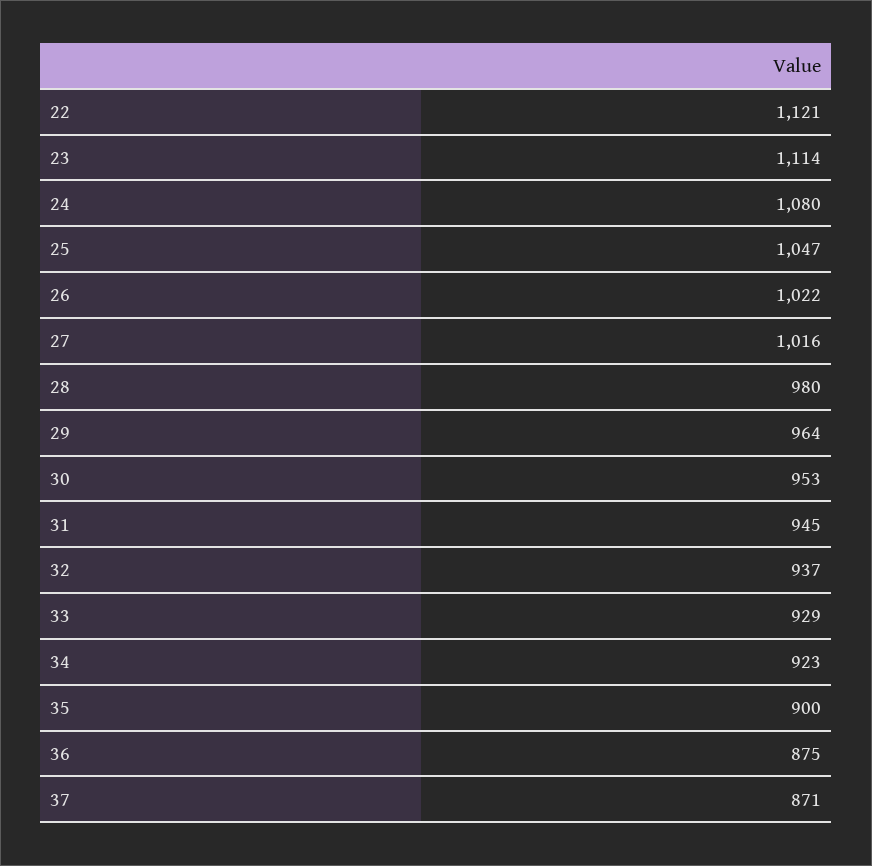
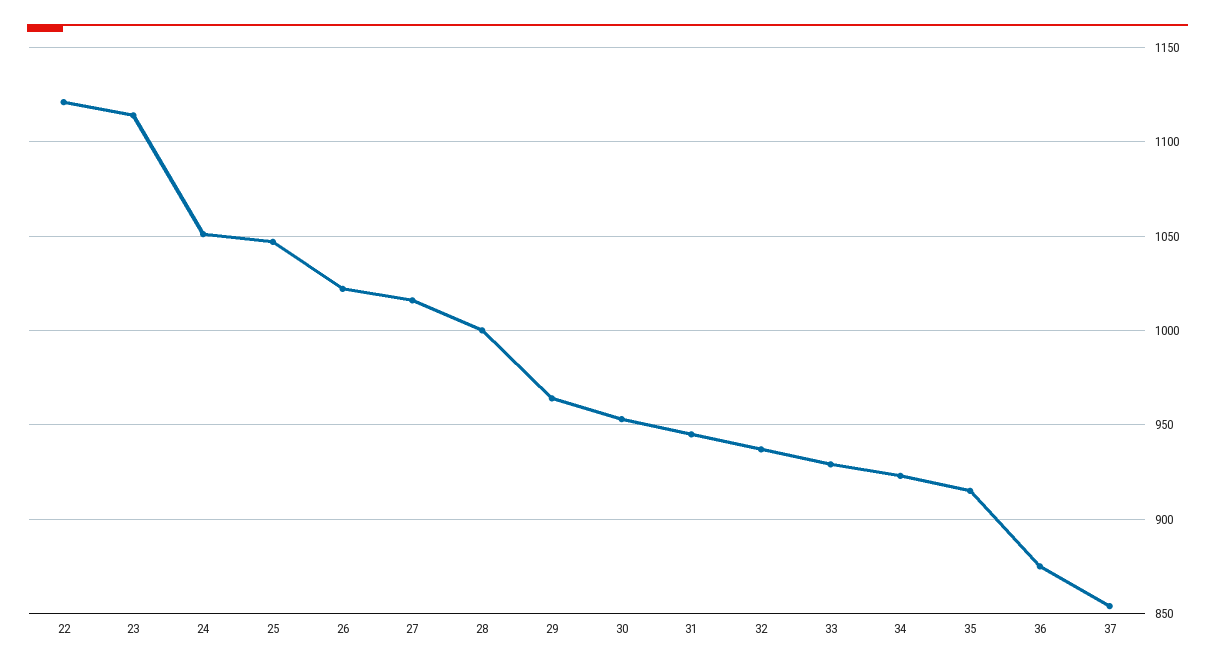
  {
    "22": 1121,
    "23": 1114,
-   "24": 1080,
+   "24": 1050,
    "25": 1047,
    "26": 1022,
    "27": 1016,
-   "28": 980,
+   "28": 1000,
    "29": 964,
    "30": 953,
    "31": 945,
    "32": 937,
    "33": 929,
    "34": 923,
-   "35": 900,
+   "35": 915,
    "36": 875,
-   "37": 871
+   "37": 855
  }

